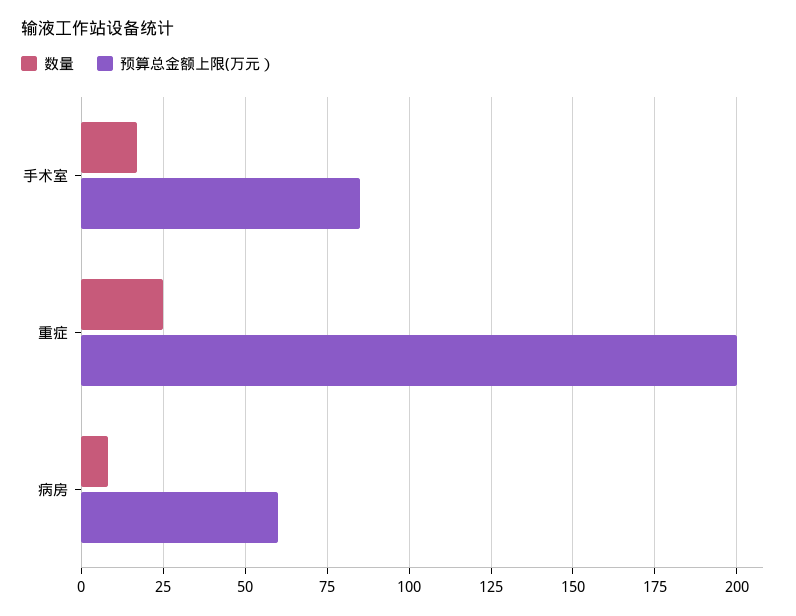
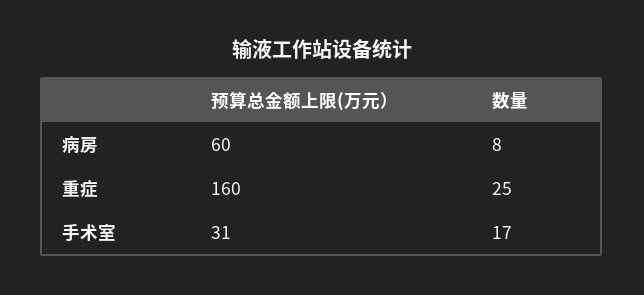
  {
    "数量": {
      "手术室": 17,
      "重症": 25,
      "病房": 8
    },
    "预算总金额上限(万元）": {
-     "手术室": 85,
+     "手术室": 31,
-     "重症": 200,
+     "重症": 160,
      "病房": 60
    }
  }

